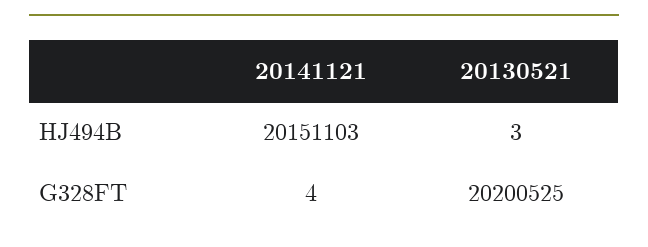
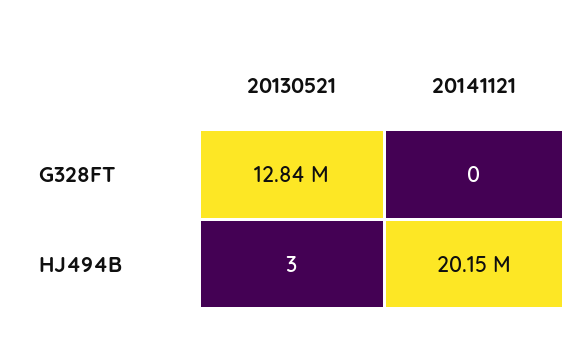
  {
    "20141121": {
      "HJ494B": 20151103,
-     "G328FT": 4
+     "G328FT": 0
    },
    "20130521": {
      "HJ494B": 3,
-     "G328FT": 20200525
+     "G328FT": 12840000
    }
  }

